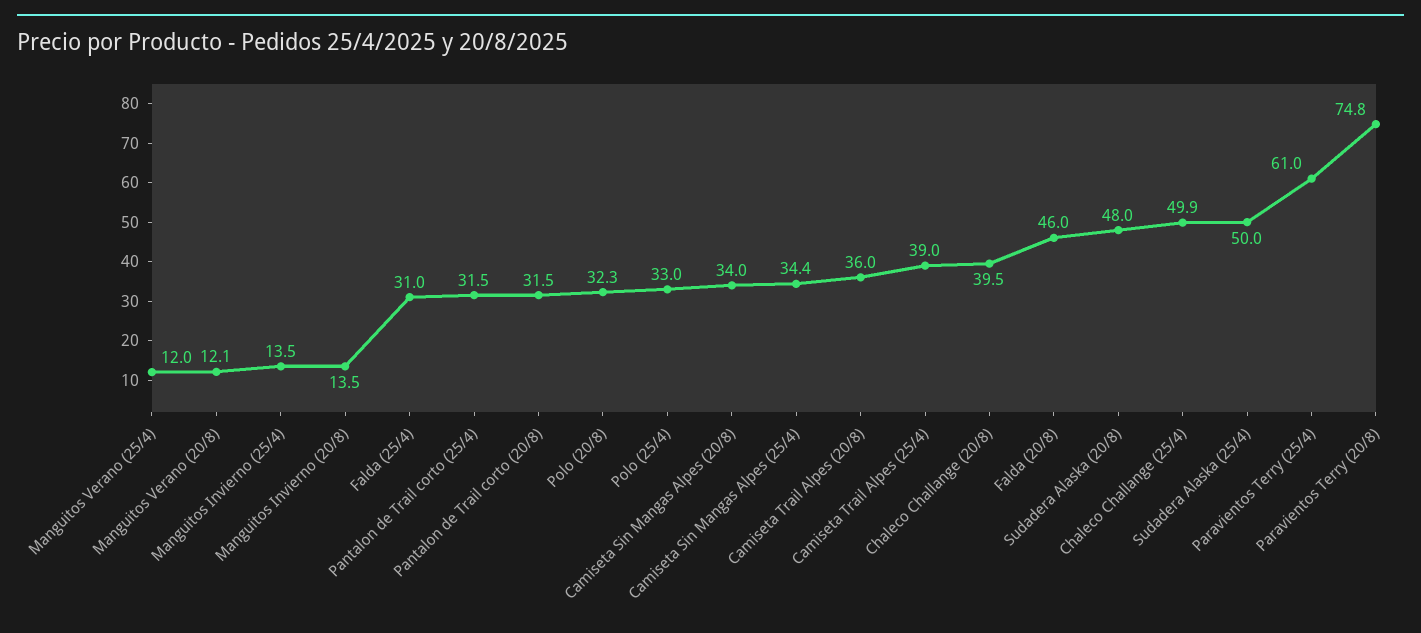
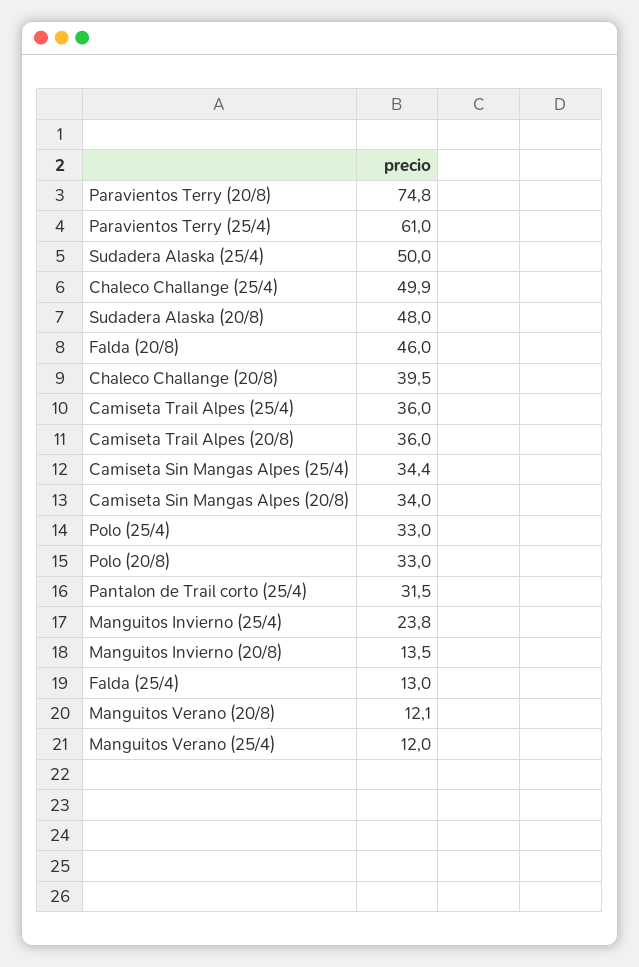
  {
    "Manguitos Verano (25/4)": 12,
    "Manguitos Verano (20/8)": 12.1,
-   "Manguitos Invierno (25/4)": 13.5,
+   "Manguitos Invierno (25/4)": 23.8,
    "Manguitos Invierno (20/8)": 13.5,
-   "Falda (25/4)": 31,
+   "Falda (25/4)": 13,
    "Pantalon de Trail corto (25/4)": 31.5,
-   "Pantalon de Trail corto (20/8)": 31.5,
-   "Polo (20/8)": 32.3,
+   "Polo (20/8)": 33,
    "Polo (25/4)": 33,
    "Camiseta Sin Mangas Alpes (20/8)": 34,
    "Camiseta Sin Mangas Alpes (25/4)": 34.4,
    "Camiseta Trail Alpes (20/8)": 36,
-   "Camiseta Trail Alpes (25/4)": 39,
+   "Camiseta Trail Alpes (25/4)": 36,
    "Chaleco Challange (20/8)": 39.5,
    "Falda (20/8)": 46,
    "Sudadera Alaska (20/8)": 48,
    "Chaleco Challange (25/4)": 49.9,
    "Sudadera Alaska (25/4)": 50,
    "Paravientos Terry (25/4)": 61,
    "Paravientos Terry (20/8)": 74.8
  }

